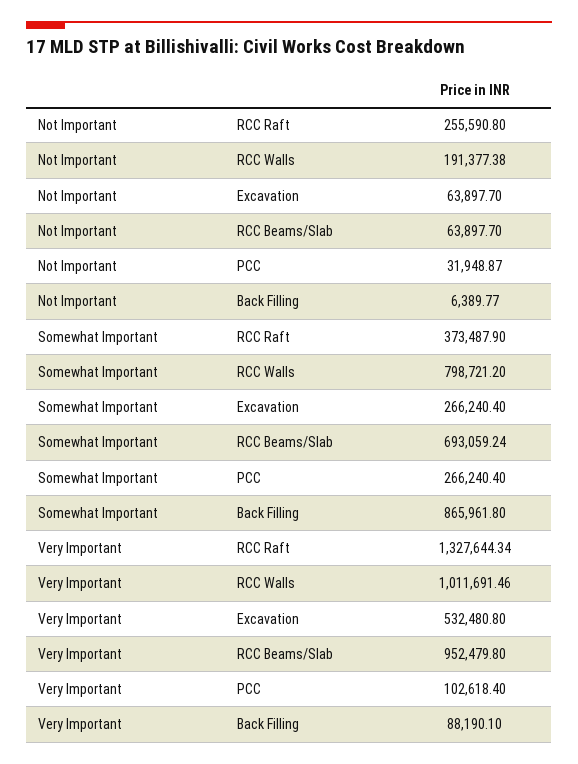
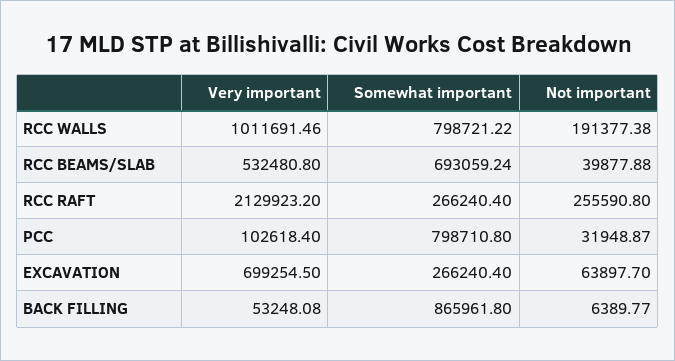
  {
    "Not Important": {
      "RCC Raft": 255590.8,
      "RCC Walls": 191377.38,
      "Excavation": 63897.7,
-     "RCC Beams/Slab": 63897.7,
+     "RCC Beams/Slab": 39877.88,
      "PCC": 31948.87,
      "Back Filling": 6389.77
    },
    "Somewhat Important": {
-     "RCC Raft": 373487.9,
+     "RCC Raft": 266240.4,
-     "RCC Walls": 798721.2,
+     "RCC Walls": 798721.22,
      "Excavation": 266240.4,
      "RCC Beams/Slab": 693059.24,
-     "PCC": 266240.4,
+     "PCC": 798710.8,
      "Back Filling": 865961.8
    },
    "Very Important": {
-     "RCC Raft": 1327644.34,
+     "RCC Raft": 2129923.2,
      "RCC Walls": 1011691.46,
-     "Excavation": 532480.8,
+     "Excavation": 699254.5,
-     "RCC Beams/Slab": 952479.8,
+     "RCC Beams/Slab": 532480.8,
      "PCC": 102618.4,
-     "Back Filling": 88190.1
+     "Back Filling": 53248.08
    }
  }

